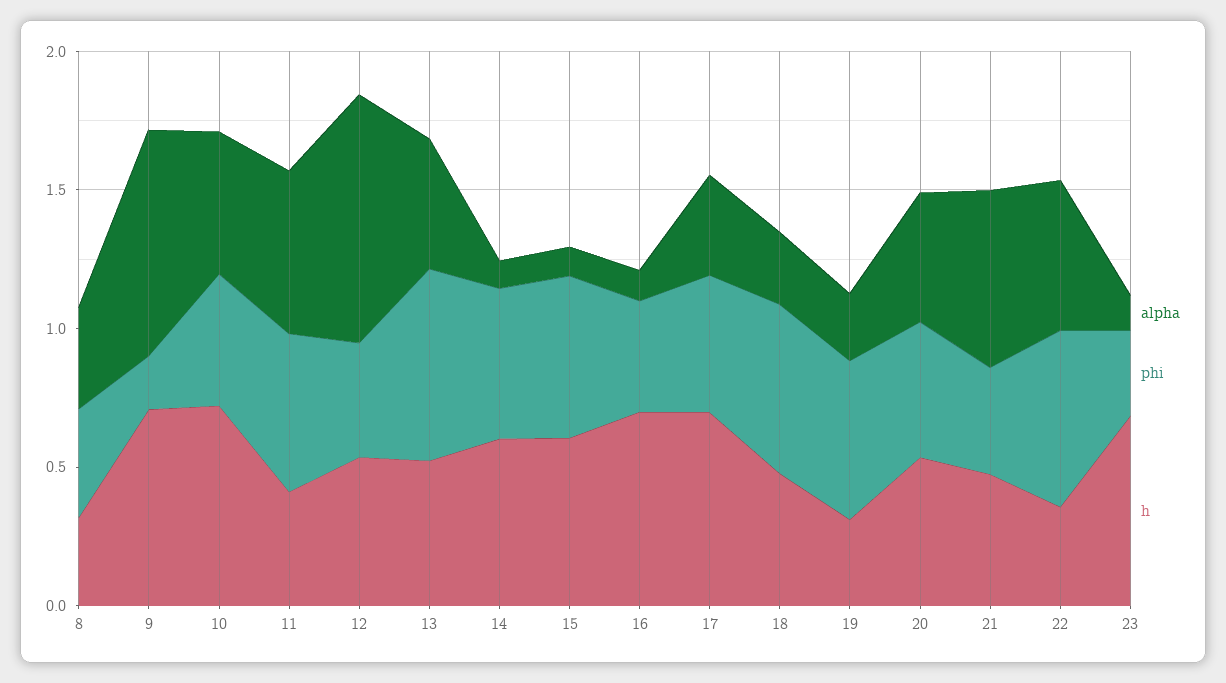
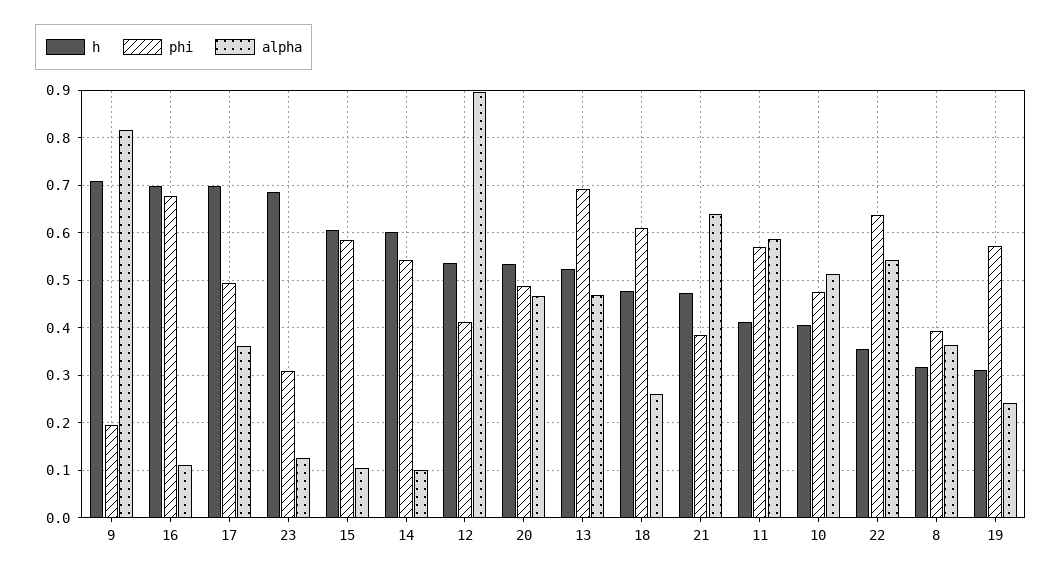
  {
    "alpha": {
      "8": 0.36,
      "9": 0.82,
      "10": 0.52,
      "11": 0.58,
      "12": 0.9,
      "13": 0.46,
      "14": 0.1,
      "15": 0.1,
      "16": 0.12,
      "17": 0.36,
      "18": 0.26,
      "19": 0.24,
      "20": 0.46,
      "21": 0.64,
      "22": 0.54,
      "23": 0.12
    },
    "phi": {
      "8": 0.4,
      "9": 0.2,
      "10": 0.48,
      "11": 0.58,
      "12": 0.42,
      "13": 0.7,
      "14": 0.54,
      "15": 0.58,
-     "16": 0.4,
+     "16": 0.68,
      "17": 0.5,
      "18": 0.62,
      "19": 0.58,
      "20": 0.48,
      "21": 0.38,
      "22": 0.64,
      "23": 0.3
    },
    "h": {
      "8": 0.32,
      "9": 0.7,
-     "10": 0.7,
+     "10": 0.4,
      "11": 0.42,
      "12": 0.54,
      "13": 0.52,
      "14": 0.6,
      "15": 0.6,
      "16": 0.7,
      "17": 0.7,
      "18": 0.48,
      "19": 0.32,
      "20": 0.54,
      "21": 0.48,
      "22": 0.36,
      "23": 0.68
    }
  }

